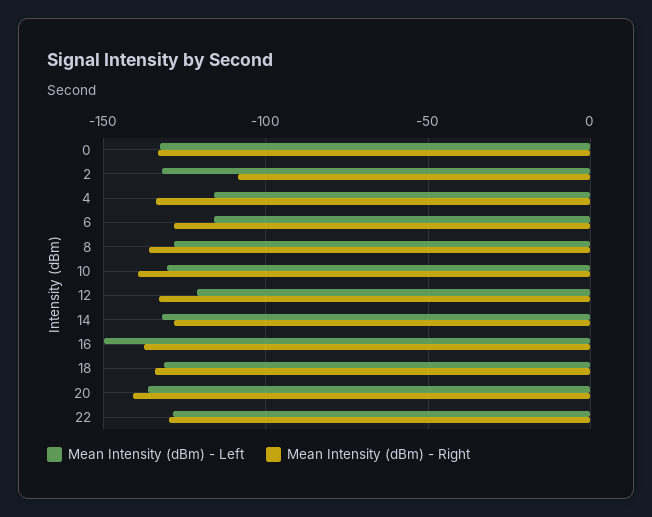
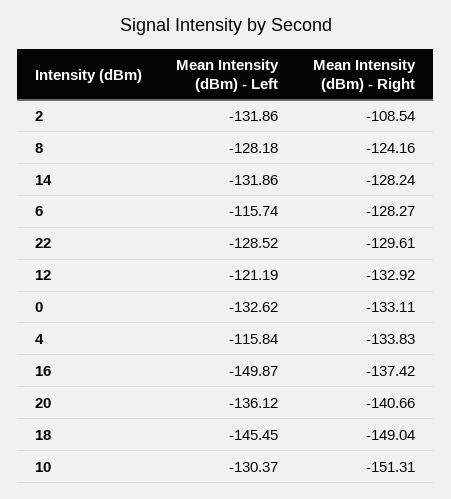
  {
    "Mean Intensity (dBm) - Left": {
      "0": -132.62,
      "2": -131.86,
      "4": -115.84,
      "6": -115.74,
      "8": -128.18,
      "10": -130.37,
      "12": -121.19,
      "14": -131.86,
      "16": -149.87,
-     "18": -130,
+     "18": -145.45,
      "20": -136.12,
      "22": -128.52
    },
    "Mean Intensity (dBm) - Right": {
      "0": -133.11,
      "2": -108.54,
      "4": -133.83,
      "6": -128.27,
-     "8": -135,
+     "8": -124.16,
-     "10": -140,
+     "10": -151.31,
      "12": -132.92,
      "14": -128.24,
      "16": -137.42,
-     "18": -135,
+     "18": -149.04,
      "20": -140.66,
      "22": -129.61
    }
  }

